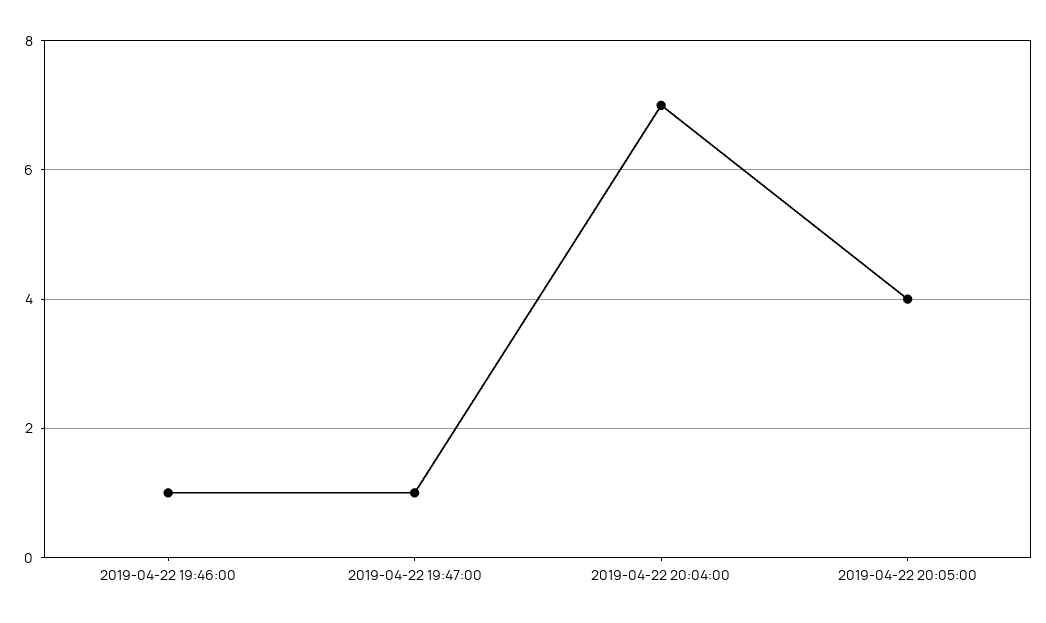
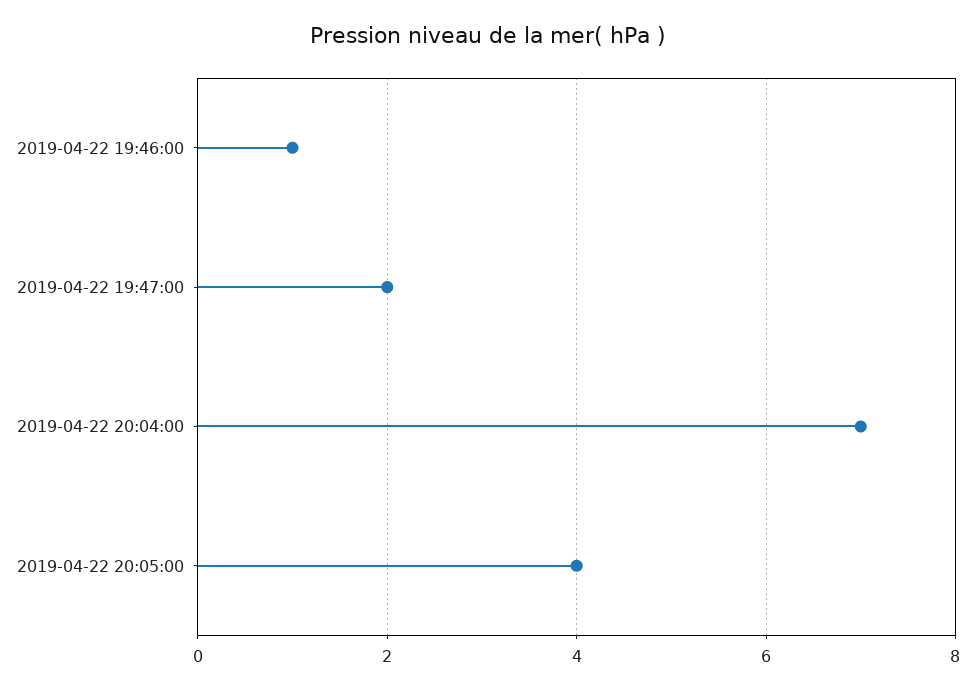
  {
    "2019-04-22 19:46:00": 1,
-   "2019-04-22 19:47:00": 1,
+   "2019-04-22 19:47:00": 2,
    "2019-04-22 20:04:00": 7,
    "2019-04-22 20:05:00": 4
  }

